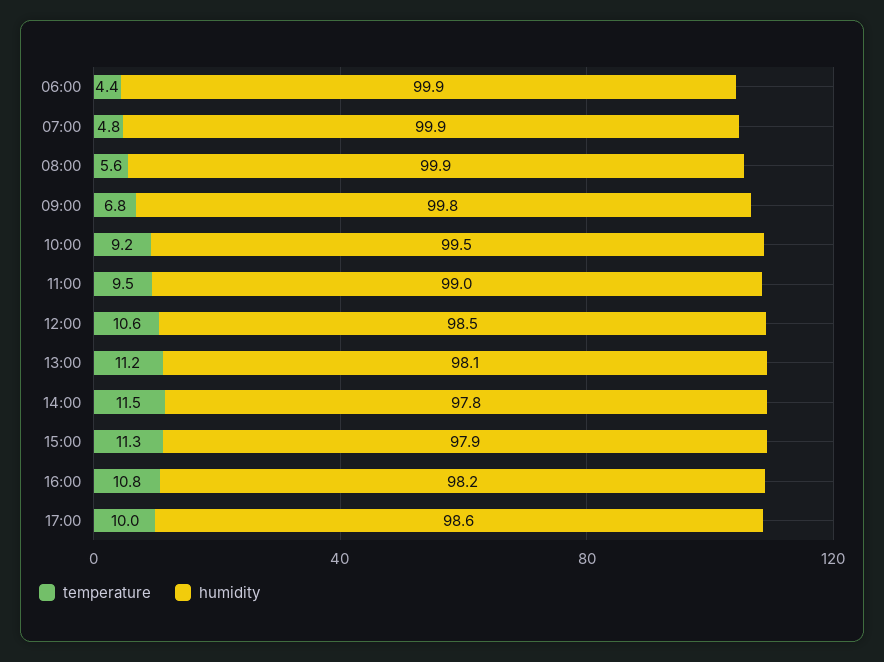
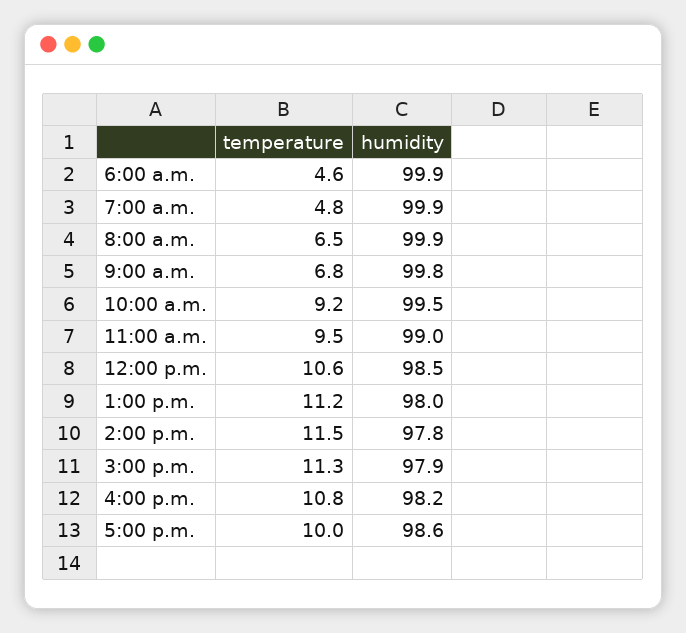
  {
    "temperature": {
-     "06:00": 4.4,
+     "06:00": 4.6,
      "07:00": 4.8,
-     "08:00": 5.6,
+     "08:00": 6.5,
      "09:00": 6.8,
      "10:00": 9.2,
      "11:00": 9.5,
      "12:00": 10.6,
      "13:00": 11.2,
      "14:00": 11.5,
      "15:00": 11.3,
      "16:00": 10.8,
      "17:00": 10
    },
    "humidity": {
      "06:00": 99.9,
      "07:00": 99.9,
      "08:00": 99.9,
      "09:00": 99.8,
      "10:00": 99.5,
      "11:00": 99,
      "12:00": 98.5,
-     "13:00": 98.1,
+     "13:00": 98,
      "14:00": 97.8,
      "15:00": 97.9,
      "16:00": 98.2,
      "17:00": 98.6
    }
  }

